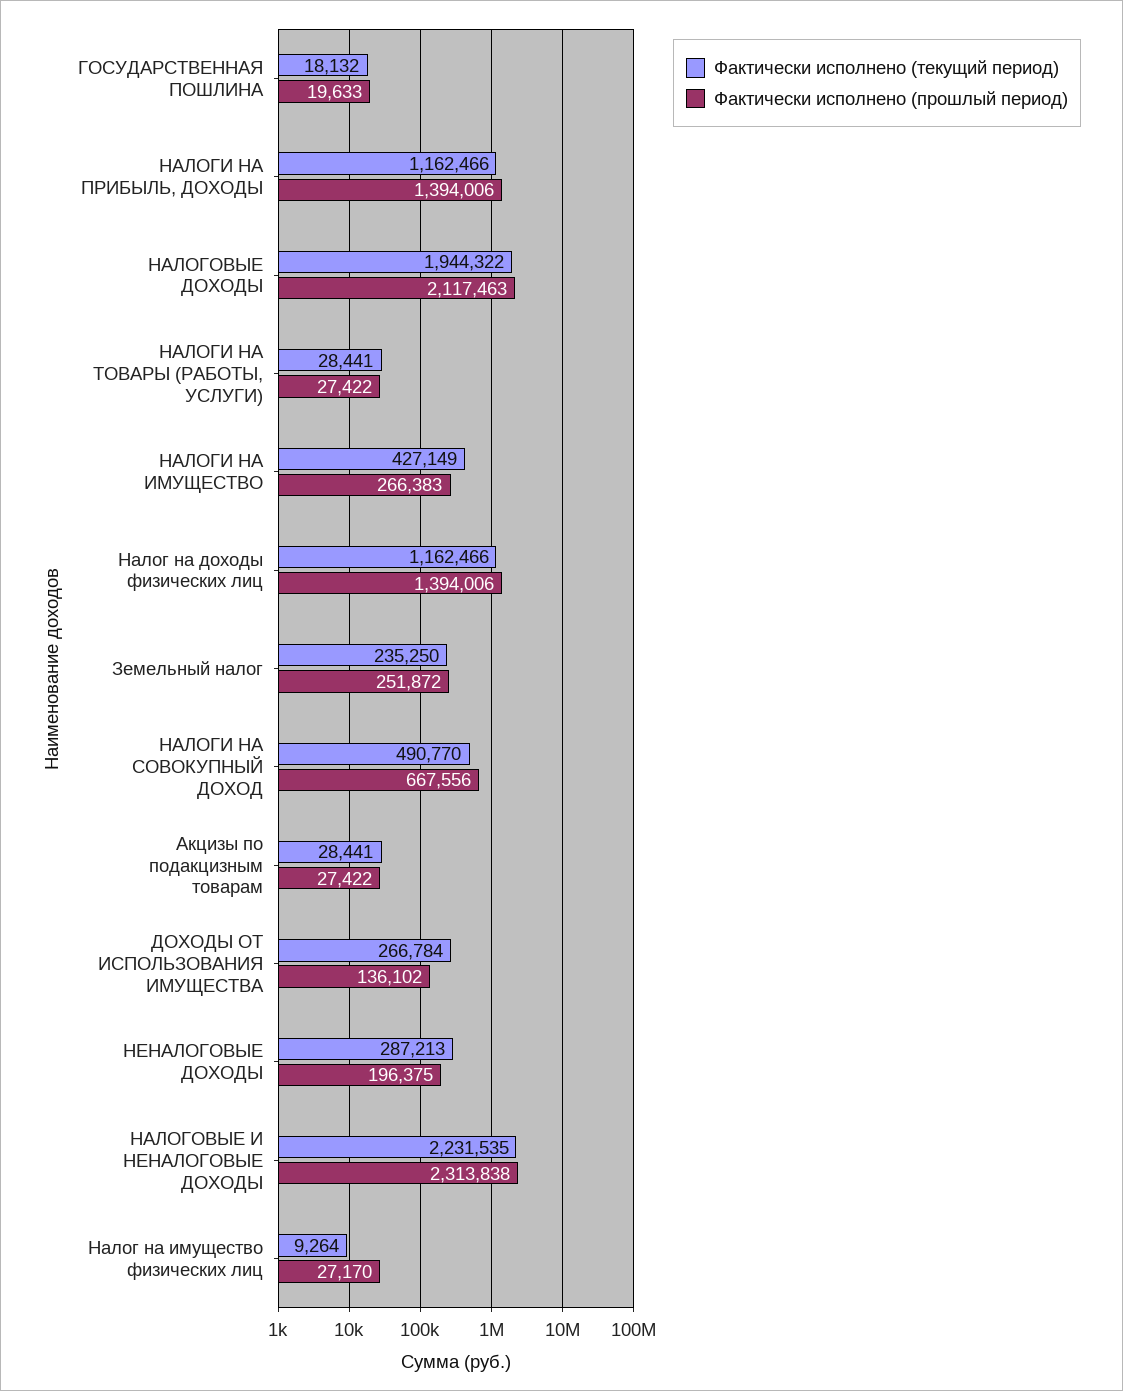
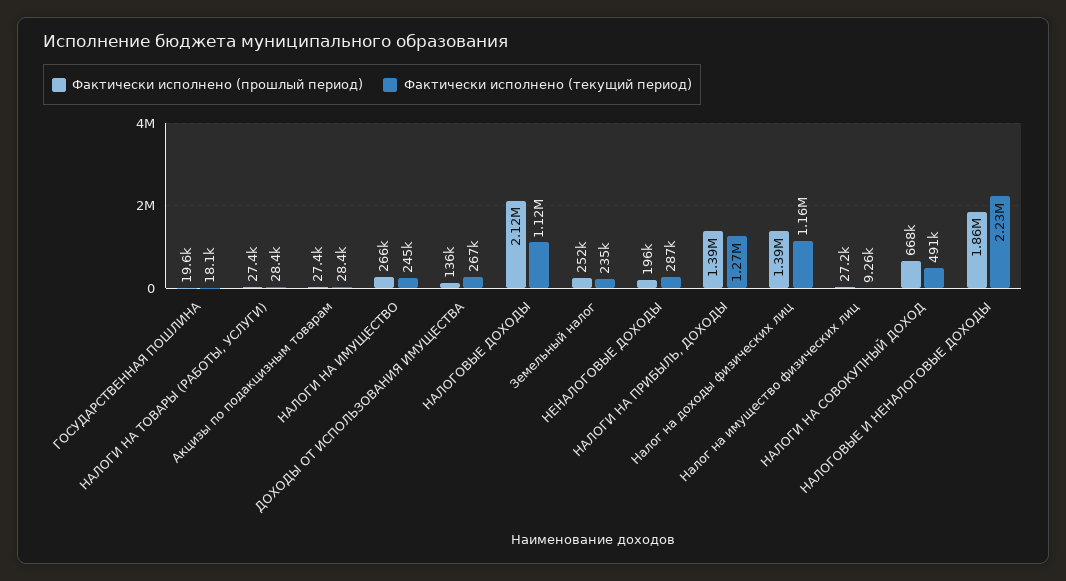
  {
    "Фактически исполнено (текущий период)": {
      "ГОСУДАРСТВЕННАЯ ПОШЛИНА": 18132,
-     "НАЛОГИ НА ПРИБЫЛЬ, ДОХОДЫ": 1162466,
+     "НАЛОГИ НА ПРИБЫЛЬ, ДОХОДЫ": 1270000,
-     "НАЛОГОВЫЕ ДОХОДЫ": 1944322,
+     "НАЛОГОВЫЕ ДОХОДЫ": 1120000,
      "НАЛОГИ НА ТОВАРЫ (РАБОТЫ, УСЛУГИ)": 28441,
-     "НАЛОГИ НА ИМУЩЕСТВО": 427149,
+     "НАЛОГИ НА ИМУЩЕСТВО": 245000,
      "Налог на доходы физических лиц": 1162466,
      "Земельный налог": 235250,
      "НАЛОГИ НА СОВОКУПНЫЙ ДОХОД": 490770,
      "Акцизы по подакцизным товарам": 28441,
      "ДОХОДЫ ОТ ИСПОЛЬЗОВАНИЯ ИМУЩЕСТВА": 266784,
      "НЕНАЛОГОВЫЕ ДОХОДЫ": 287213,
      "НАЛОГОВЫЕ И НЕНАЛОГОВЫЕ ДОХОДЫ": 2231535,
      "Налог на имущество физических лиц": 9264
    },
    "Фактически исполнено (прошлый период)": {
      "ГОСУДАРСТВЕННАЯ ПОШЛИНА": 19633,
      "НАЛОГИ НА ПРИБЫЛЬ, ДОХОДЫ": 1394006,
      "НАЛОГОВЫЕ ДОХОДЫ": 2117463,
      "НАЛОГИ НА ТОВАРЫ (РАБОТЫ, УСЛУГИ)": 27422,
      "НАЛОГИ НА ИМУЩЕСТВО": 266383,
      "Налог на доходы физических лиц": 1394006,
      "Земельный налог": 251872,
      "НАЛОГИ НА СОВОКУПНЫЙ ДОХОД": 667556,
      "Акцизы по подакцизным товарам": 27422,
      "ДОХОДЫ ОТ ИСПОЛЬЗОВАНИЯ ИМУЩЕСТВА": 136102,
      "НЕНАЛОГОВЫЕ ДОХОДЫ": 196375,
-     "НАЛОГОВЫЕ И НЕНАЛОГОВЫЕ ДОХОДЫ": 2313838,
+     "НАЛОГОВЫЕ И НЕНАЛОГОВЫЕ ДОХОДЫ": 1860000,
      "Налог на имущество физических лиц": 27170
    }
  }

